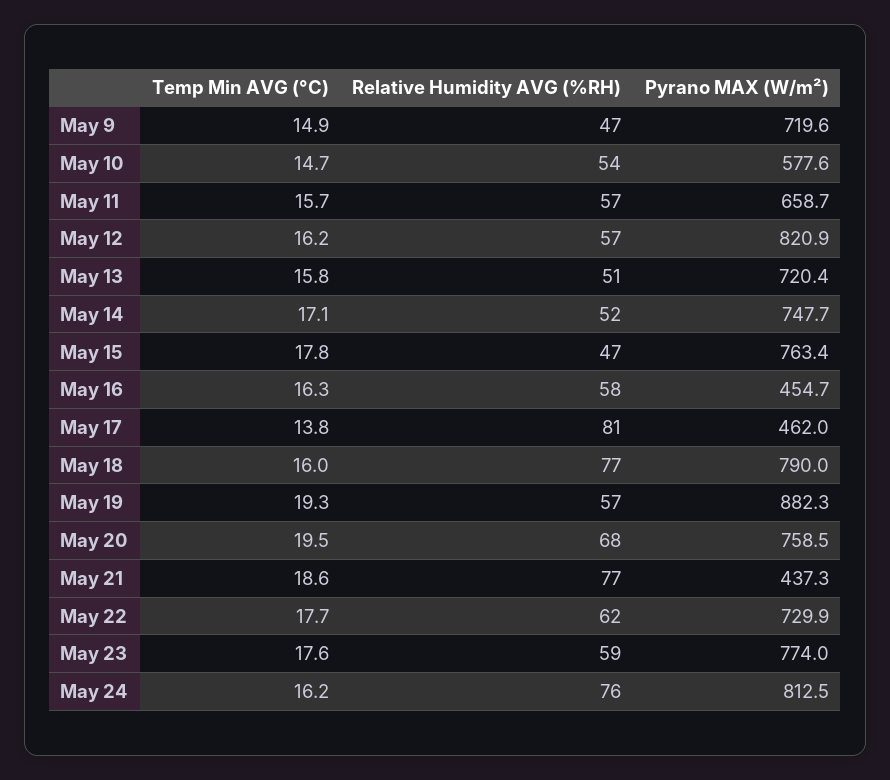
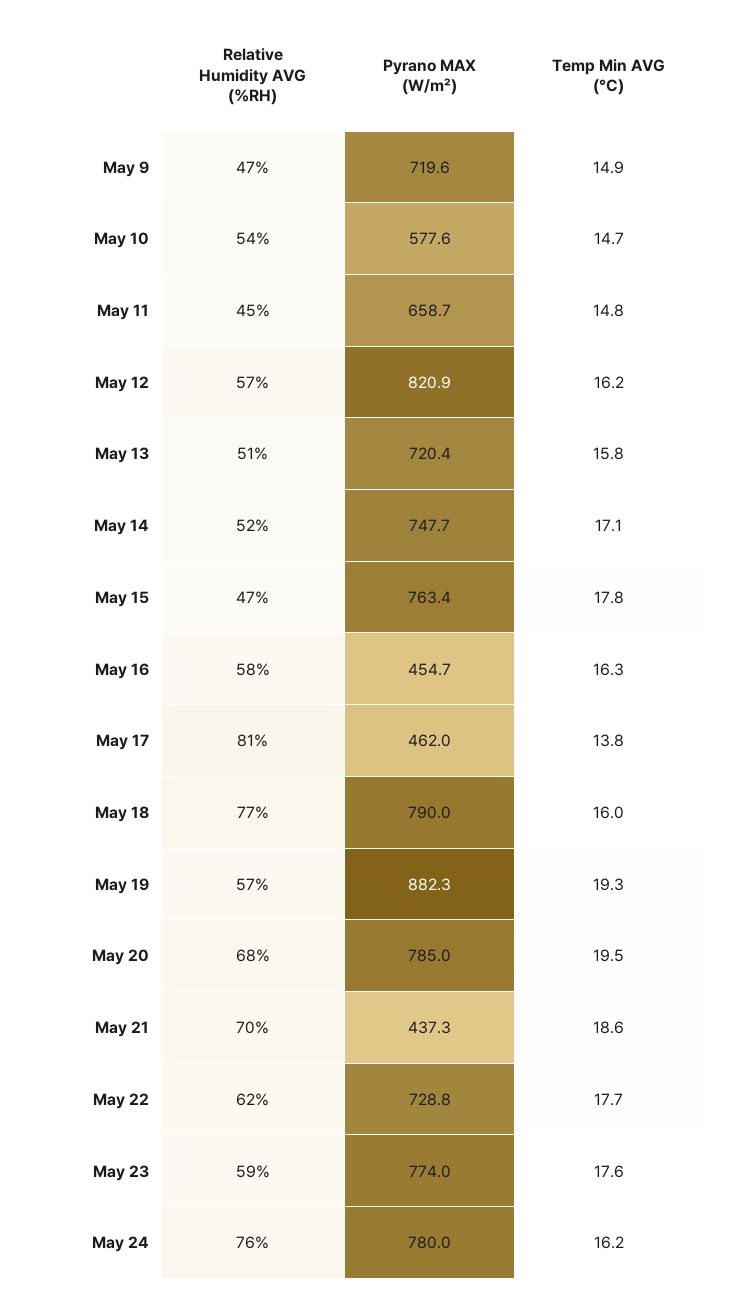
  {
    "Temp Min AVG (°C)": {
      "May 9": 14.9,
      "May 10": 14.7,
-     "May 11": 15.7,
+     "May 11": 14.8,
      "May 12": 16.2,
      "May 13": 15.8,
      "May 14": 17.1,
      "May 15": 17.8,
      "May 16": 16.3,
      "May 17": 13.8,
      "May 18": 16,
      "May 19": 19.3,
      "May 20": 19.5,
      "May 21": 18.6,
      "May 22": 17.7,
      "May 23": 17.6,
      "May 24": 16.2
    },
    "Relative Humidity AVG (%RH)": {
      "May 9": 47,
      "May 10": 54,
-     "May 11": 57,
+     "May 11": 45,
      "May 12": 57,
      "May 13": 51,
      "May 14": 52,
      "May 15": 47,
      "May 16": 58,
      "May 17": 81,
      "May 18": 77,
      "May 19": 57,
      "May 20": 68,
-     "May 21": 77,
+     "May 21": 70,
      "May 22": 62,
      "May 23": 59,
      "May 24": 76
    },
    "Pyrano MAX (W/m²)": {
      "May 9": 719.6,
      "May 10": 577.6,
      "May 11": 658.7,
      "May 12": 820.9,
      "May 13": 720.4,
      "May 14": 747.7,
      "May 15": 763.4,
      "May 16": 454.7,
      "May 17": 462,
      "May 18": 790,
      "May 19": 882.3,
-     "May 20": 758.5,
+     "May 20": 785,
      "May 21": 437.3,
-     "May 22": 729.9,
+     "May 22": 728.8,
      "May 23": 774,
-     "May 24": 812.5
+     "May 24": 780
    }
  }

